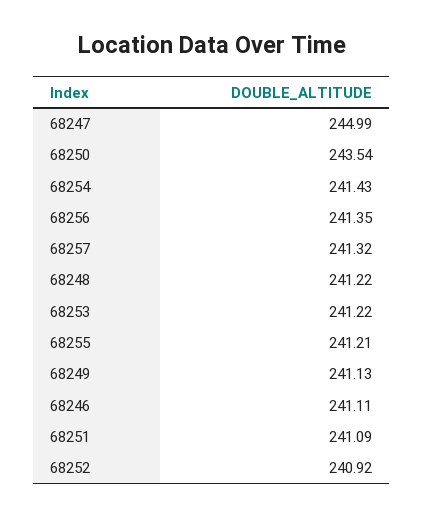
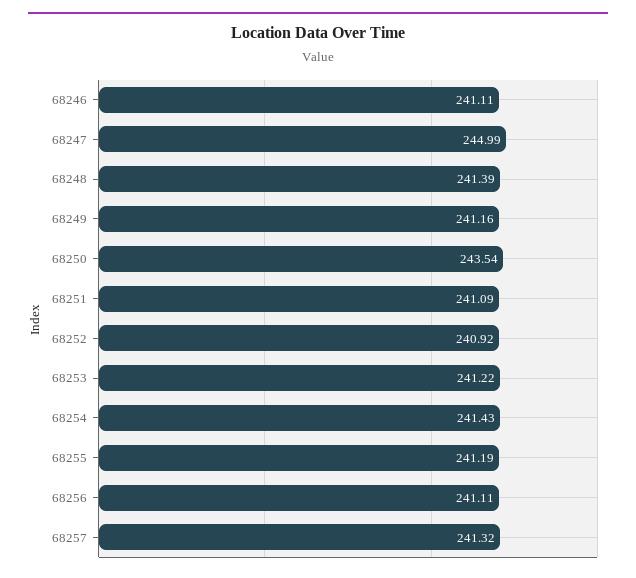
  {
    "68247": 244.99,
    "68250": 243.54,
    "68254": 241.43,
-   "68256": 241.35,
+   "68256": 241.11,
    "68257": 241.32,
-   "68248": 241.22,
+   "68248": 241.39,
    "68253": 241.22,
-   "68255": 241.21,
+   "68255": 241.19,
-   "68249": 241.13,
+   "68249": 241.16,
    "68246": 241.11,
    "68251": 241.09,
    "68252": 240.92
  }

